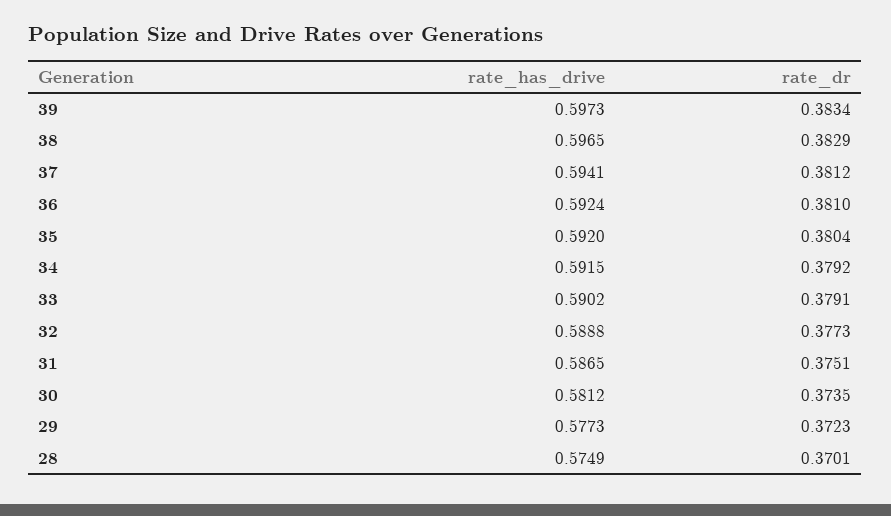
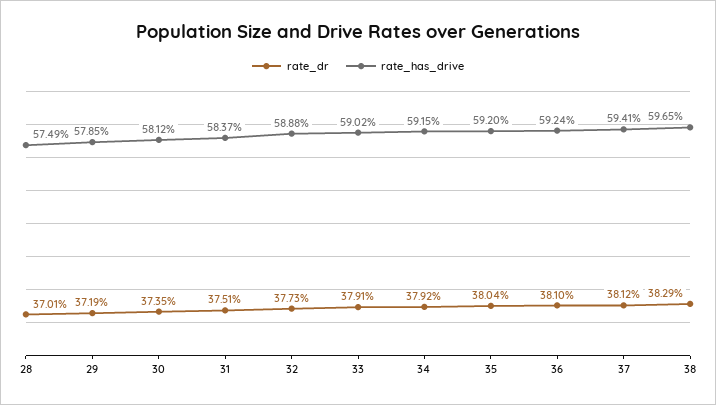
  {
    "rate_has_drive": {
-     "39": 0.5973,
      "38": 0.5965,
      "37": 0.5941,
      "36": 0.5924,
      "35": 0.592,
      "34": 0.5915,
      "33": 0.5902,
      "32": 0.5888,
-     "31": 0.5865,
+     "31": 0.5837,
      "30": 0.5812,
-     "29": 0.5773,
+     "29": 0.5785,
      "28": 0.5749
    },
    "rate_dr": {
-     "39": 0.3834,
      "38": 0.3829,
      "37": 0.3812,
      "36": 0.381,
      "35": 0.3804,
      "34": 0.3792,
      "33": 0.3791,
      "32": 0.3773,
      "31": 0.3751,
      "30": 0.3735,
-     "29": 0.3723,
+     "29": 0.3719,
      "28": 0.3701
    }
  }

